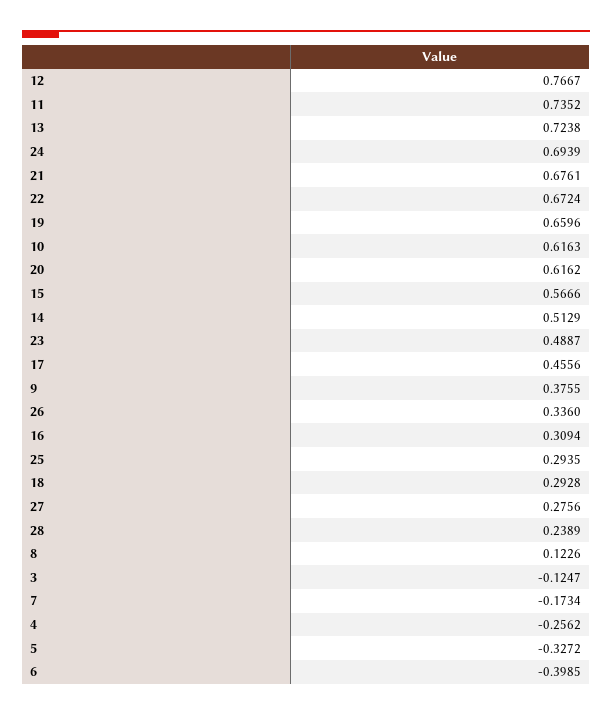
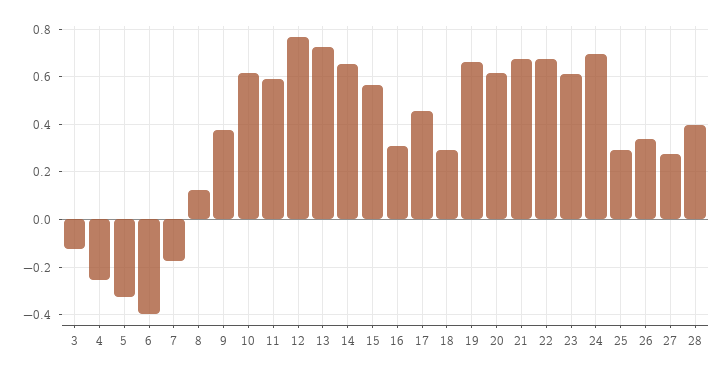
  {
    "12": 0.7667,
-   "11": 0.7352,
+   "11": 0.6,
    "13": 0.7238,
    "24": 0.6939,
    "21": 0.6761,
    "22": 0.6724,
    "19": 0.6596,
    "10": 0.6163,
    "20": 0.6162,
    "15": 0.5666,
-   "14": 0.5129,
+   "14": 0.65,
-   "23": 0.4887,
+   "23": 0.6,
    "17": 0.4556,
    "9": 0.3755,
    "26": 0.336,
    "16": 0.3094,
    "25": 0.2935,
    "18": 0.2928,
    "27": 0.2756,
-   "28": 0.2389,
+   "28": 0.4,
    "8": 0.1226,
    "3": -0.1247,
    "7": -0.1734,
    "4": -0.2562,
    "5": -0.3272,
    "6": -0.3985
  }

